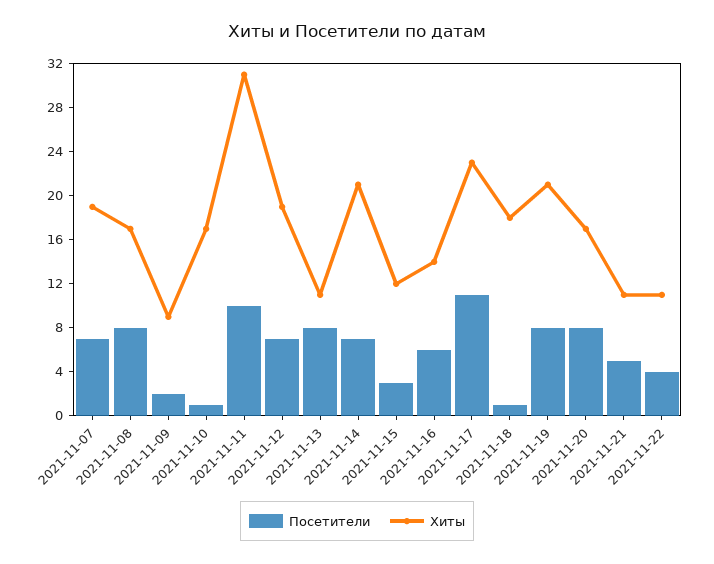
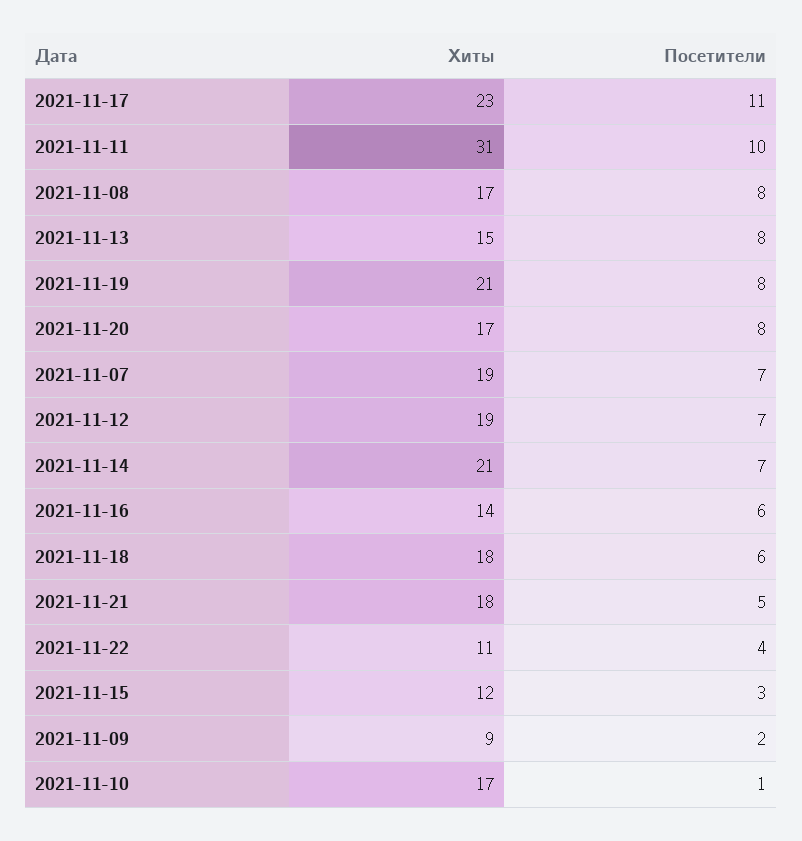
  {
    "Посетители": {
      "2021-11-07": 7,
      "2021-11-08": 8,
      "2021-11-09": 2,
      "2021-11-10": 1,
      "2021-11-11": 10,
      "2021-11-12": 7,
      "2021-11-13": 8,
      "2021-11-14": 7,
      "2021-11-15": 3,
      "2021-11-16": 6,
      "2021-11-17": 11,
-     "2021-11-18": 1,
+     "2021-11-18": 6,
      "2021-11-19": 8,
      "2021-11-20": 8,
      "2021-11-21": 5,
      "2021-11-22": 4
    },
    "Хиты": {
      "2021-11-07": 19,
      "2021-11-08": 17,
      "2021-11-09": 9,
      "2021-11-10": 17,
      "2021-11-11": 31,
      "2021-11-12": 19,
-     "2021-11-13": 11,
+     "2021-11-13": 15,
      "2021-11-14": 21,
      "2021-11-15": 12,
      "2021-11-16": 14,
      "2021-11-17": 23,
      "2021-11-18": 18,
      "2021-11-19": 21,
      "2021-11-20": 17,
-     "2021-11-21": 11,
+     "2021-11-21": 18,
      "2021-11-22": 11
    }
  }

